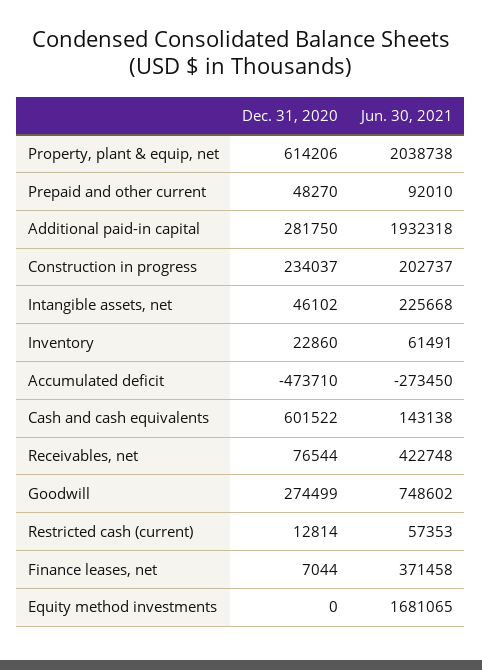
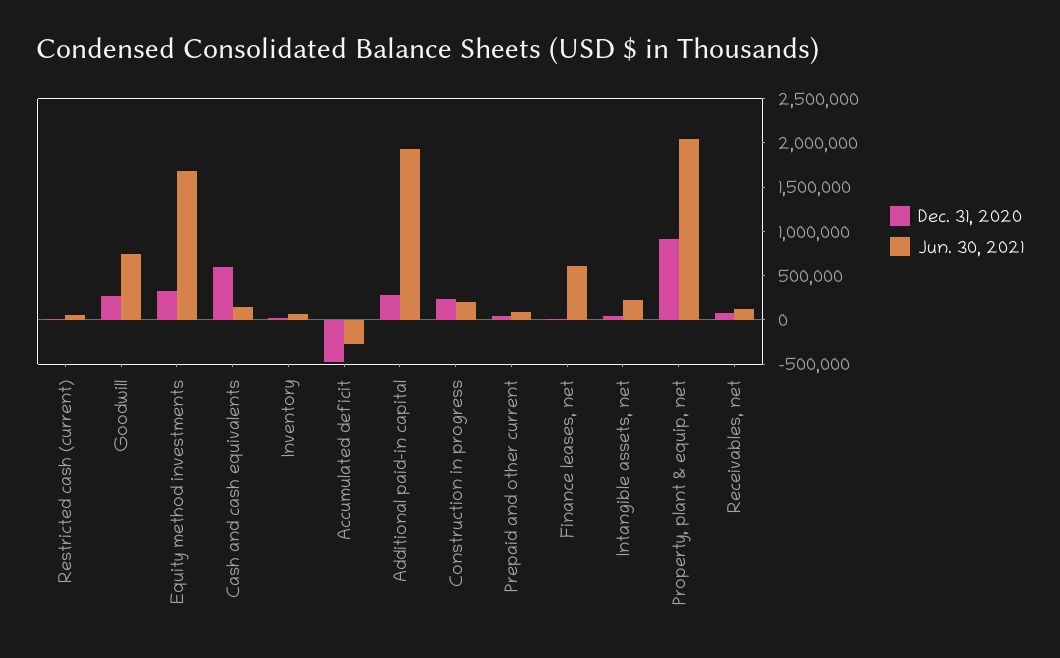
  {
    "Dec. 31, 2020": {
-     "Property, plant & equip, net": 614206,
+     "Property, plant & equip, net": 900000,
      "Prepaid and other current": 48270,
      "Additional paid-in capital": 281750,
      "Construction in progress": 234037,
      "Intangible assets, net": 46102,
      "Inventory": 22860,
      "Accumulated deficit": -473710,
      "Cash and cash equivalents": 601522,
      "Receivables, net": 76544,
      "Goodwill": 274499,
      "Restricted cash (current)": 12814,
      "Finance leases, net": 7044,
-     "Equity method investments": 0
+     "Equity method investments": 300000
    },
    "Jun. 30, 2021": {
      "Property, plant & equip, net": 2038738,
      "Prepaid and other current": 92010,
      "Additional paid-in capital": 1932318,
      "Construction in progress": 202737,
      "Intangible assets, net": 225668,
      "Inventory": 61491,
      "Accumulated deficit": -273450,
      "Cash and cash equivalents": 143138,
-     "Receivables, net": 422748,
+     "Receivables, net": 100000,
      "Goodwill": 748602,
      "Restricted cash (current)": 57353,
-     "Finance leases, net": 371458,
+     "Finance leases, net": 600000,
      "Equity method investments": 1681065
    }
  }

